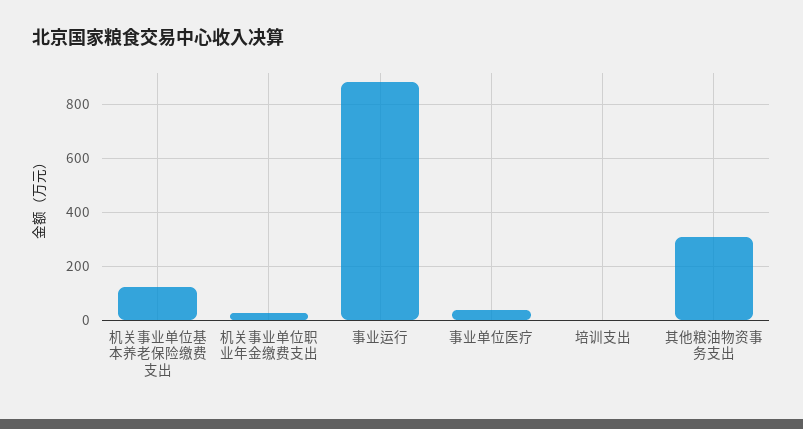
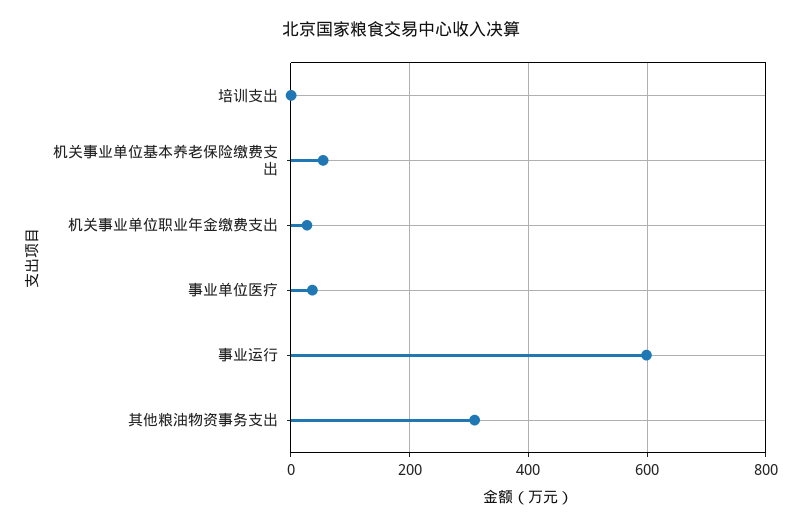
  {
-   "机关事业单位基本养老保险缴费支出": 125,
+   "机关事业单位基本养老保险缴费支出": 60,
    "机关事业单位职业年金缴费支出": 20,
-   "事业运行": 875,
+   "事业运行": 600,
    "事业单位医疗": 40,
    "培训支出": 0,
    "其他粮油物资事务支出": 300
  }

